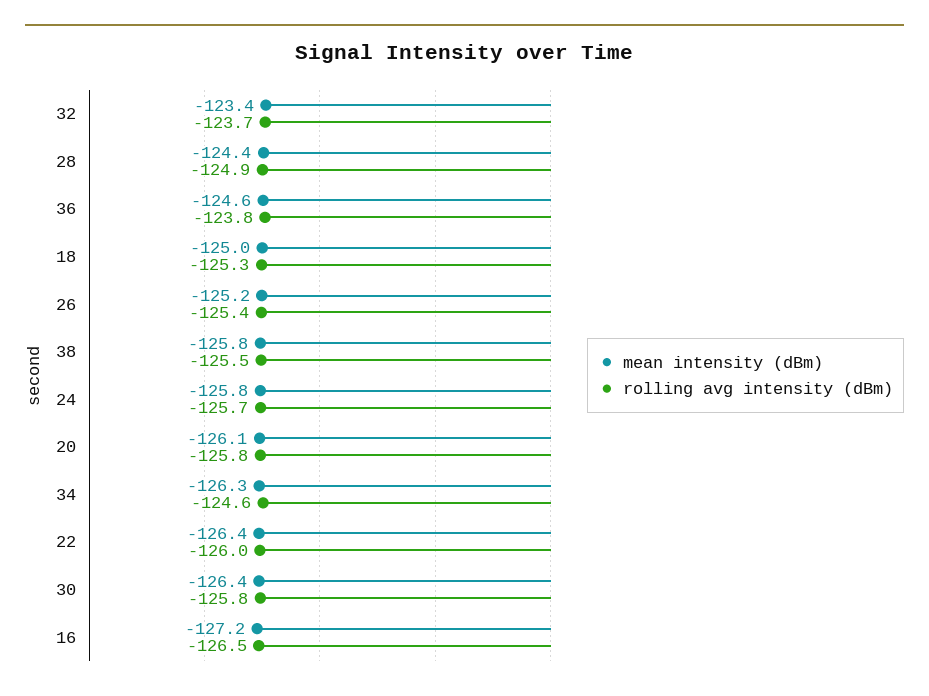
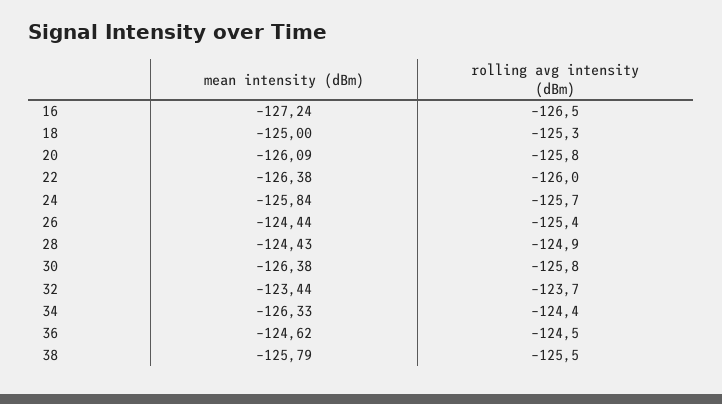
  {
    "mean intensity (dBm)": {
      "32": -123.44,
      "28": -124.43,
      "36": -124.62,
      "18": -125,
-     "26": -125.2,
+     "26": -124.44,
      "38": -125.79,
      "24": -125.84,
      "20": -126.09,
      "34": -126.33,
      "22": -126.38,
      "30": -126.38,
      "16": -127.24
    },
    "rolling avg intensity (dBm)": {
      "32": -123.7,
      "28": -124.9,
-     "36": -123.8,
+     "36": -124.5,
      "18": -125.3,
      "26": -125.4,
      "38": -125.5,
      "24": -125.7,
      "20": -125.8,
-     "34": -124.6,
+     "34": -124.4,
      "22": -126,
      "30": -125.8,
      "16": -126.5
    }
  }

